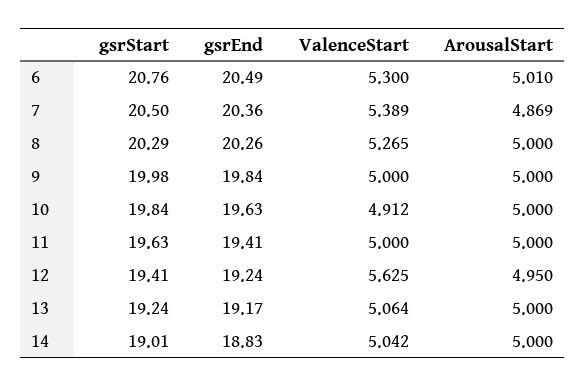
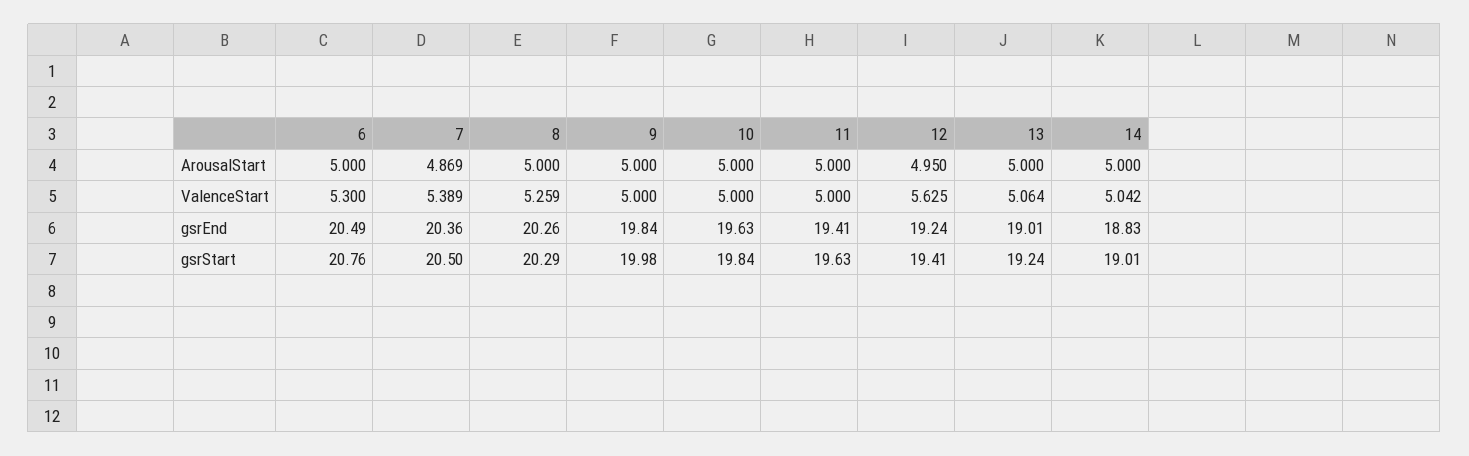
  {
    "gsrStart": {
      "6": 20.76,
      "7": 20.5,
      "8": 20.29,
      "9": 19.98,
      "10": 19.84,
      "11": 19.63,
      "12": 19.41,
      "13": 19.24,
      "14": 19.01
    },
    "gsrEnd": {
      "6": 20.49,
      "7": 20.36,
      "8": 20.26,
      "9": 19.84,
      "10": 19.63,
      "11": 19.41,
      "12": 19.24,
-     "13": 19.17,
+     "13": 19.01,
      "14": 18.83
    },
    "ValenceStart": {
      "6": 5.3,
      "7": 5.389,
-     "8": 5.265,
+     "8": 5.259,
      "9": 5,
-     "10": 4.912,
+     "10": 5,
      "11": 5,
      "12": 5.625,
      "13": 5.064,
      "14": 5.042
    },
    "ArousalStart": {
-     "6": 5.01,
+     "6": 5,
      "7": 4.869,
      "8": 5,
      "9": 5,
      "10": 5,
      "11": 5,
      "12": 4.95,
      "13": 5,
      "14": 5
    }
  }

